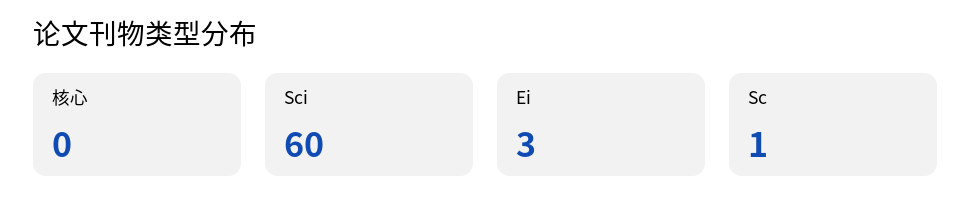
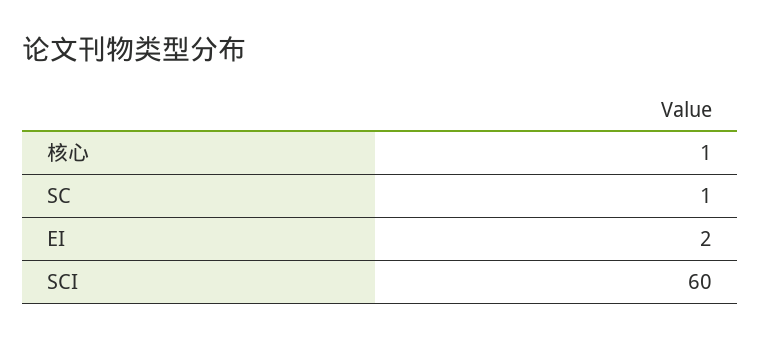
  {
-   "核心": 0,
+   "核心": 1,
    "Sci": 60,
-   "Ei": 3,
+   "Ei": 2,
    "Sc": 1
  }

